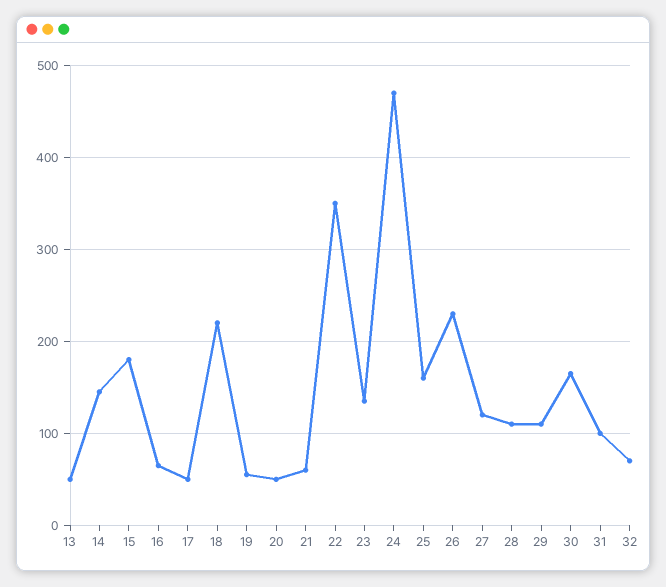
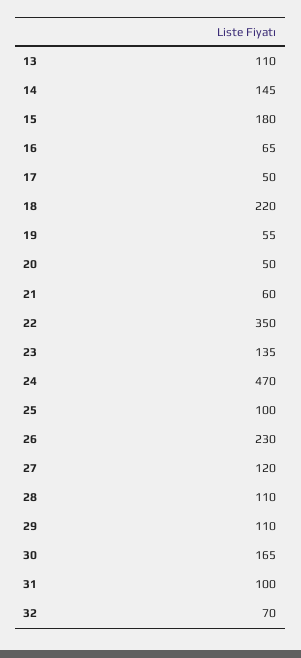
  {
-   "13": 50,
+   "13": 110,
    "14": 145,
    "15": 180,
    "16": 65,
    "17": 50,
    "18": 220,
    "19": 55,
    "20": 50,
    "21": 60,
    "22": 350,
    "23": 135,
    "24": 470,
-   "25": 160,
+   "25": 100,
    "26": 230,
    "27": 120,
    "28": 110,
    "29": 110,
    "30": 165,
    "31": 100,
    "32": 70
  }

